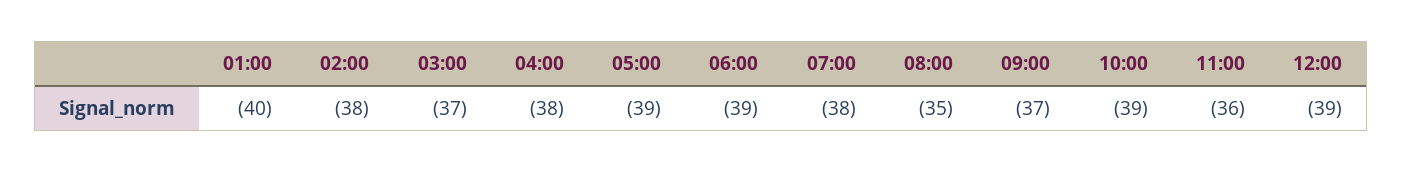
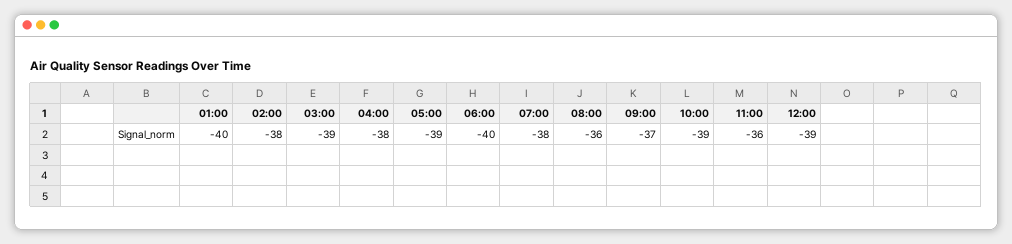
  {
    "01:00": -40,
    "02:00": -38,
-   "03:00": -37,
+   "03:00": -39,
    "04:00": -38,
    "05:00": -39,
-   "06:00": -39,
+   "06:00": -40,
    "07:00": -38,
-   "08:00": -35,
+   "08:00": -36,
    "09:00": -37,
    "10:00": -39,
    "11:00": -36,
    "12:00": -39
  }

